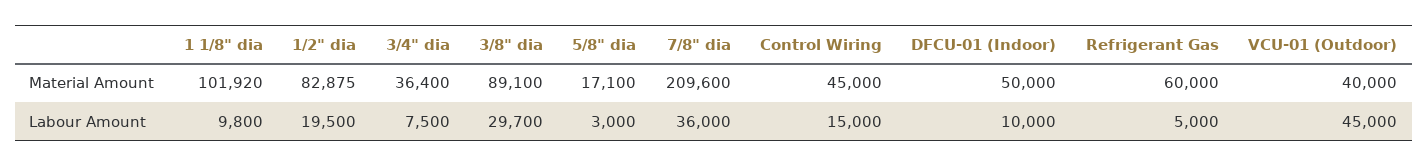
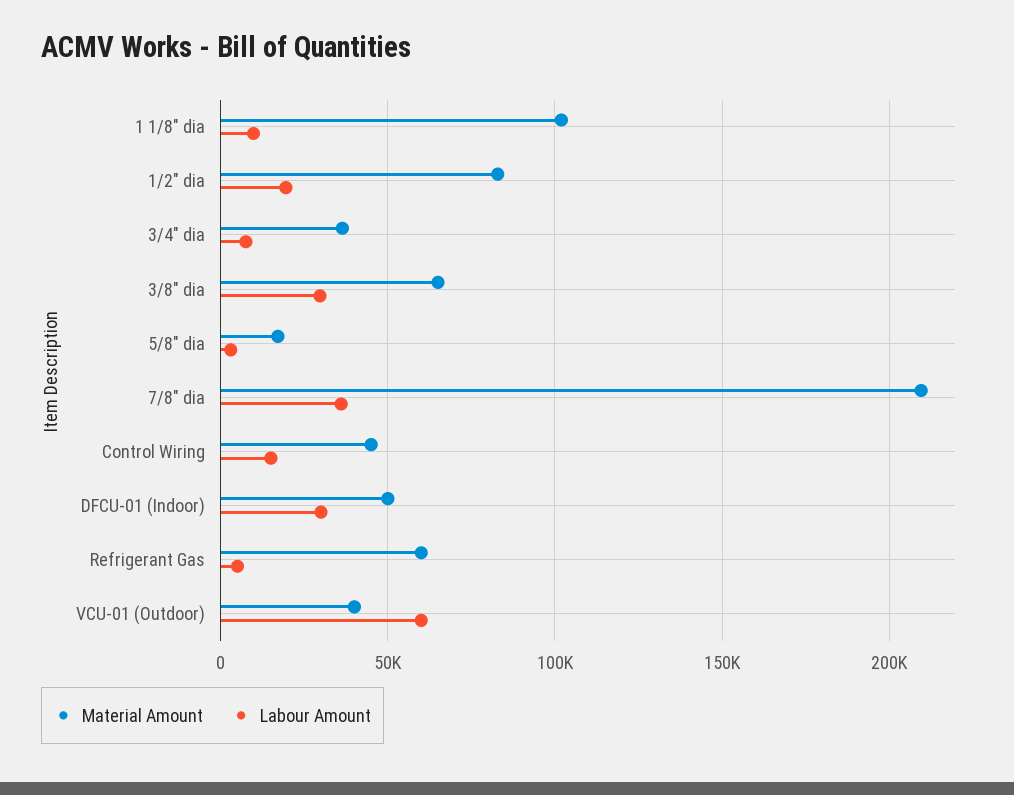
  {
    "Material Amount": {
      "1 1/8\" dia": 101920,
      "1/2\" dia": 82875,
      "3/4\" dia": 36400,
-     "3/8\" dia": 89100,
+     "3/8\" dia": 65000,
      "5/8\" dia": 17100,
      "7/8\" dia": 209600,
      "Control Wiring": 45000,
      "DFCU-01 (Indoor)": 50000,
      "Refrigerant Gas": 60000,
      "VCU-01 (Outdoor)": 40000
    },
    "Labour Amount": {
      "1 1/8\" dia": 9800,
      "1/2\" dia": 19500,
      "3/4\" dia": 7500,
      "3/8\" dia": 29700,
      "5/8\" dia": 3000,
      "7/8\" dia": 36000,
      "Control Wiring": 15000,
-     "DFCU-01 (Indoor)": 10000,
+     "DFCU-01 (Indoor)": 30000,
      "Refrigerant Gas": 5000,
-     "VCU-01 (Outdoor)": 45000
+     "VCU-01 (Outdoor)": 60000
    }
  }

